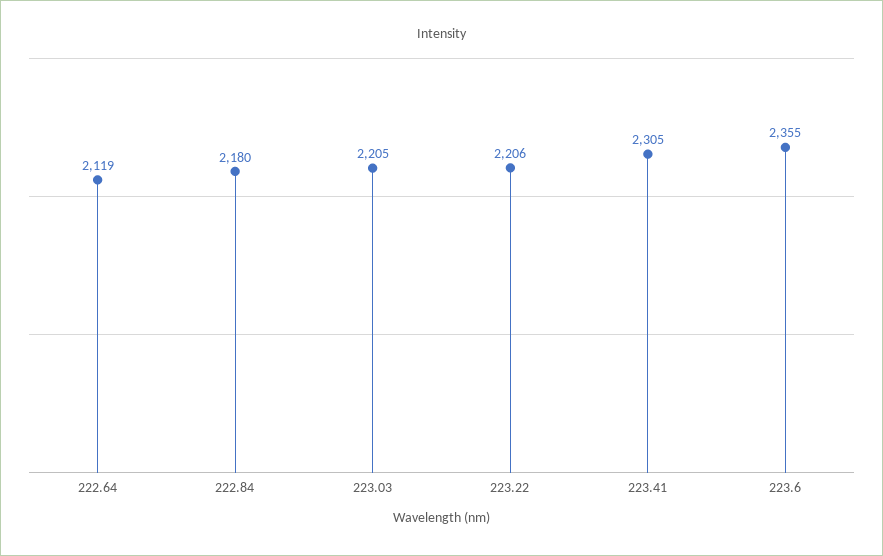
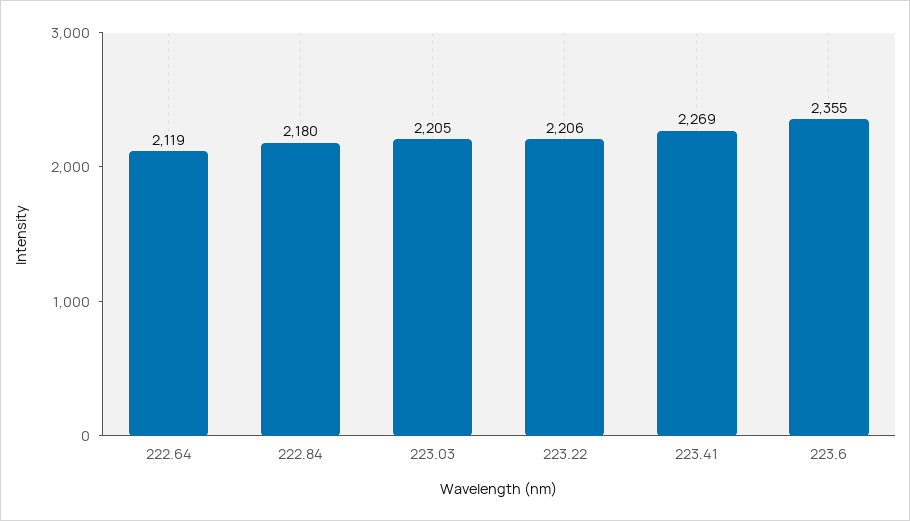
  {
    "222.64": 2119,
    "222.84": 2180,
    "223.03": 2205,
    "223.22": 2206,
-   "223.41": 2305,
+   "223.41": 2269,
    "223.6": 2355
  }

